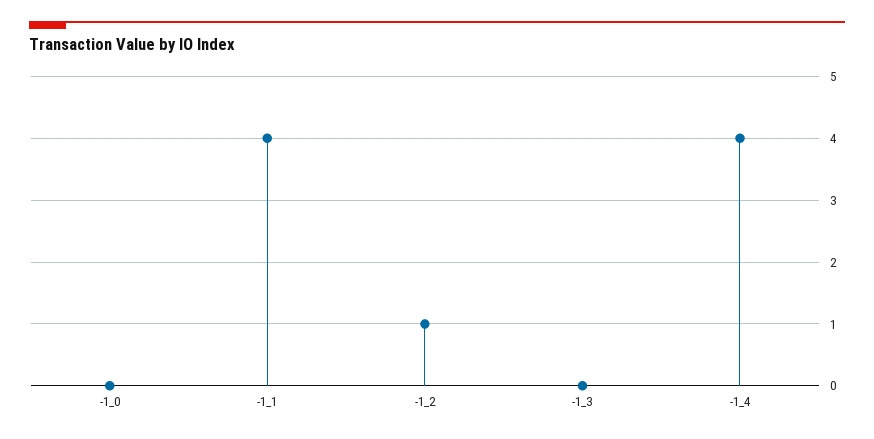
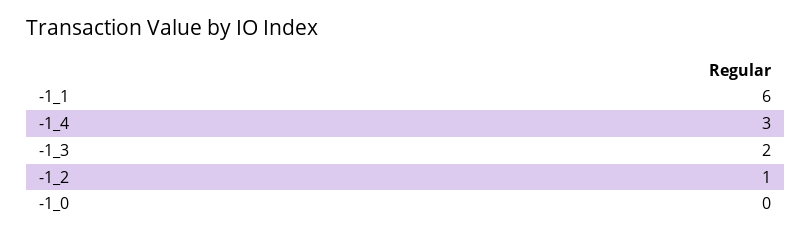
  {
    "-1_0": 0,
-   "-1_1": 4,
+   "-1_1": 6,
    "-1_2": 1,
-   "-1_3": 0,
+   "-1_3": 2,
-   "-1_4": 4
+   "-1_4": 3
  }

